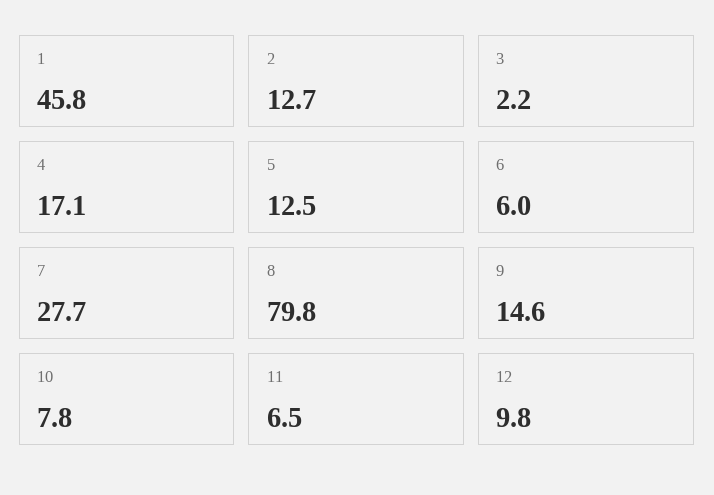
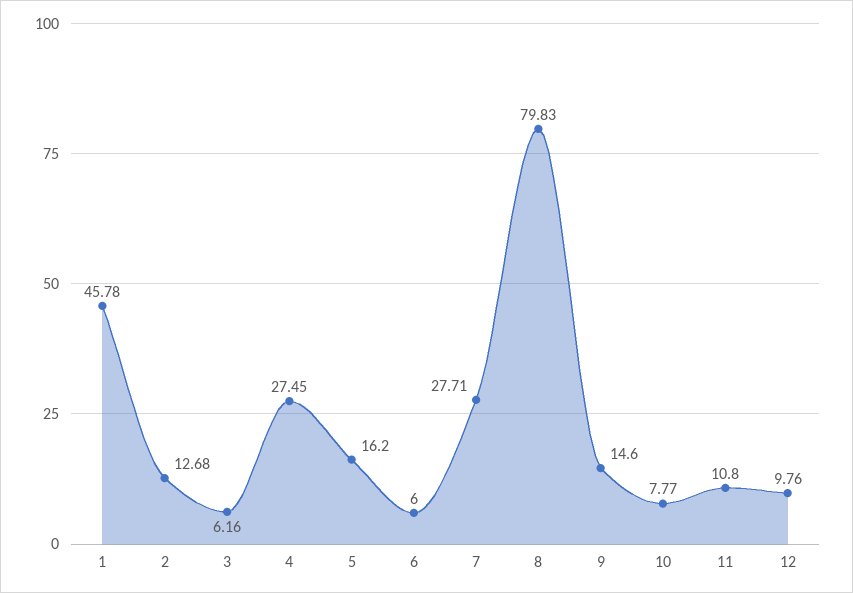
  {
    "1": 45.78,
    "2": 12.68,
-   "3": 2.2,
+   "3": 6.16,
-   "4": 17.1,
+   "4": 27.45,
-   "5": 12.5,
+   "5": 16.2,
    "6": 6,
    "7": 27.71,
    "8": 79.83,
    "9": 14.6,
    "10": 7.77,
-   "11": 6.5,
+   "11": 10.8,
    "12": 9.76
  }

